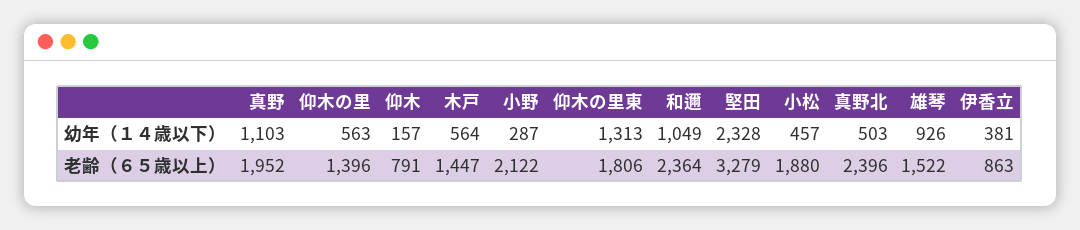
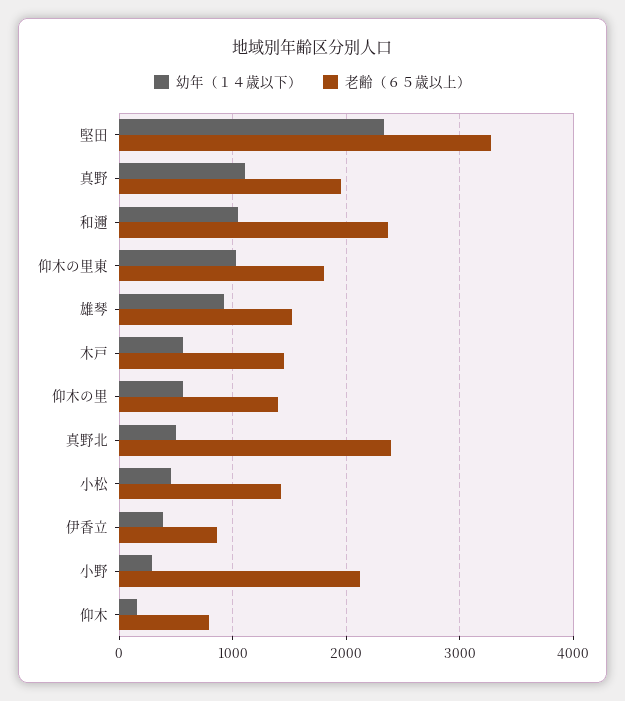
  {
    "幼年（１４歳以下）": {
      "真野": 1103,
      "仰木の里": 563,
      "仰木": 157,
      "木戸": 564,
      "小野": 287,
-     "仰木の里東": 1313,
+     "仰木の里東": 1000,
      "和邇": 1049,
      "堅田": 2328,
      "小松": 457,
      "真野北": 503,
      "雄琴": 926,
      "伊香立": 381
    },
    "老齢（６５歳以上）": {
      "真野": 1952,
      "仰木の里": 1396,
      "仰木": 791,
      "木戸": 1447,
      "小野": 2122,
      "仰木の里東": 1806,
      "和邇": 2364,
      "堅田": 3279,
-     "小松": 1880,
+     "小松": 1400,
      "真野北": 2396,
      "雄琴": 1522,
      "伊香立": 863
    }
  }

